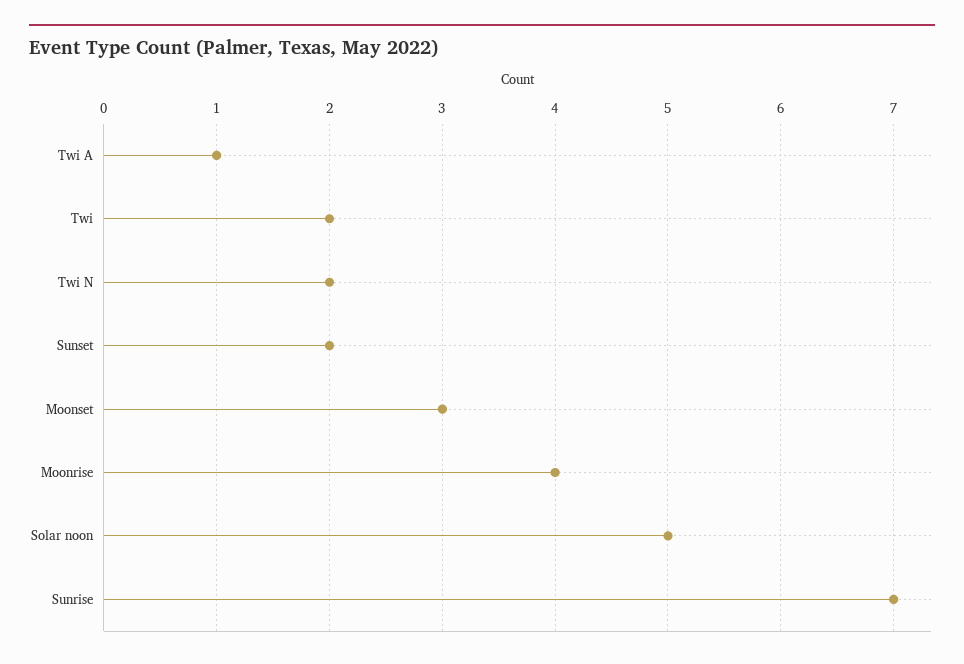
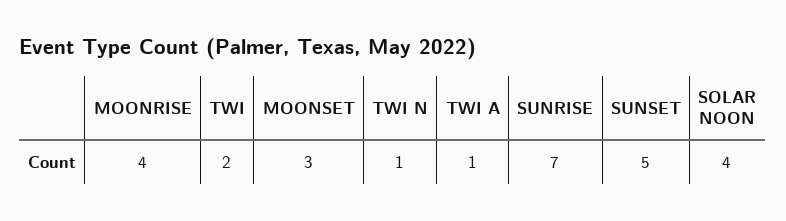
  {
    "Twi A": 1,
    "Twi": 2,
-   "Twi N": 2,
+   "Twi N": 1,
-   "Sunset": 2,
+   "Sunset": 5,
    "Moonset": 3,
    "Moonrise": 4,
-   "Solar noon": 5,
+   "Solar noon": 4,
    "Sunrise": 7
  }

